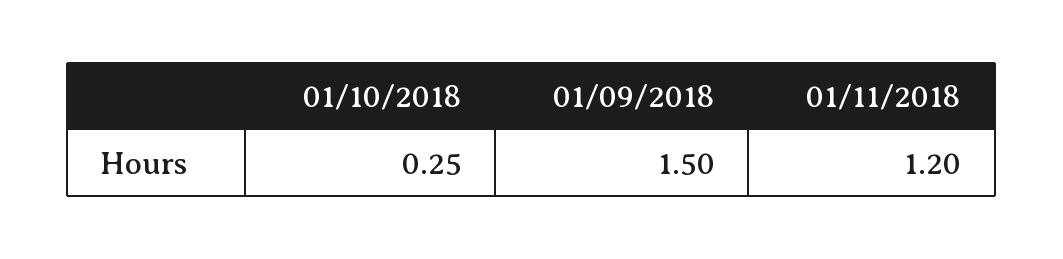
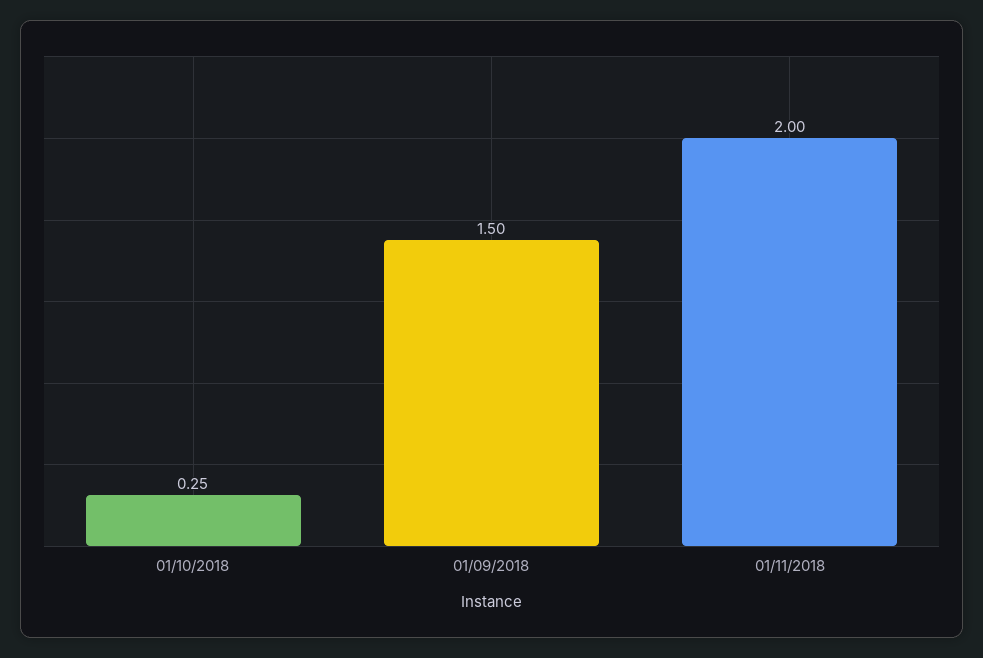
  {
    "01/10/2018": 0.25,
    "01/09/2018": 1.5,
-   "01/11/2018": 1.2
+   "01/11/2018": 2
  }

